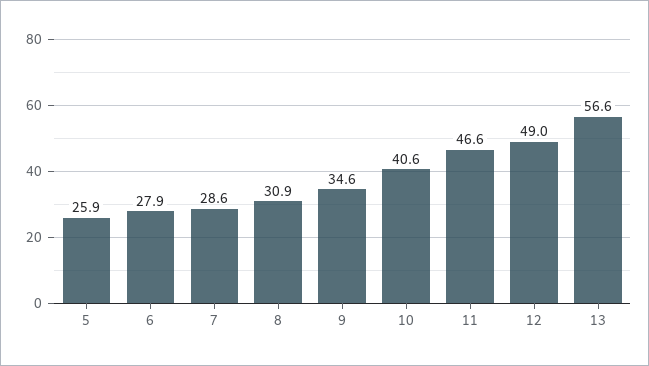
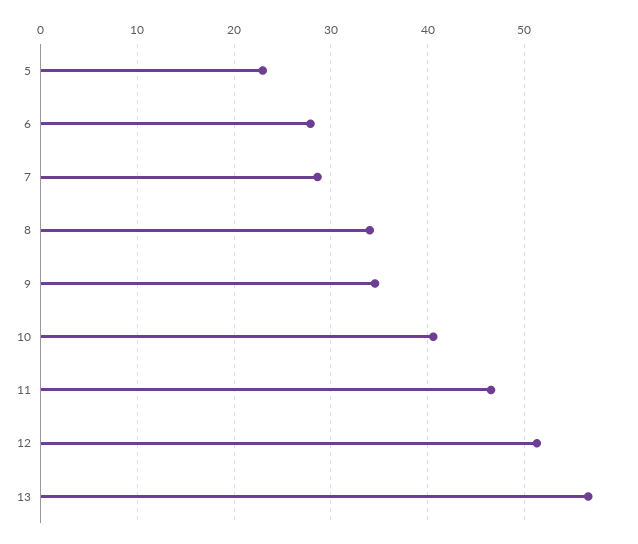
  {
-   "5": 25.9,
+   "5": 23,
    "6": 27.9,
    "7": 28.6,
-   "8": 30.9,
+   "8": 34,
    "9": 34.6,
    "10": 40.6,
    "11": 46.6,
-   "12": 49,
+   "12": 51,
    "13": 56.6
  }

